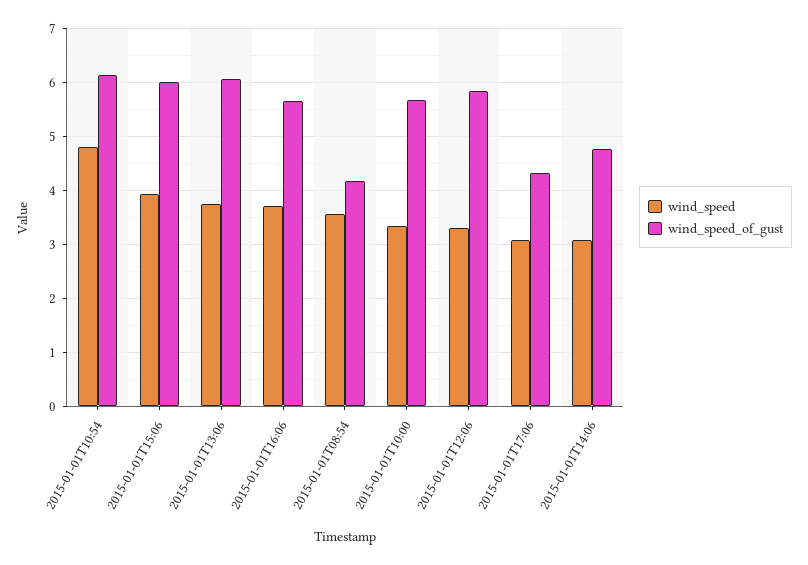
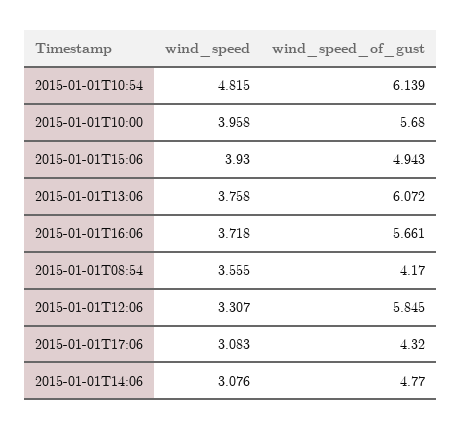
  {
    "wind_speed": {
      "2015-01-01T10:54": 4.815,
      "2015-01-01T15:06": 3.93,
      "2015-01-01T13:06": 3.758,
      "2015-01-01T16:06": 3.718,
      "2015-01-01T08:54": 3.555,
-     "2015-01-01T10:00": 3.4,
+     "2015-01-01T10:00": 3.958,
      "2015-01-01T12:06": 3.307,
      "2015-01-01T17:06": 3.083,
      "2015-01-01T14:06": 3.076
    },
    "wind_speed_of_gust": {
      "2015-01-01T10:54": 6.139,
-     "2015-01-01T15:06": 6,
+     "2015-01-01T15:06": 4.943,
      "2015-01-01T13:06": 6.072,
      "2015-01-01T16:06": 5.661,
      "2015-01-01T08:54": 4.17,
      "2015-01-01T10:00": 5.68,
      "2015-01-01T12:06": 5.845,
      "2015-01-01T17:06": 4.32,
      "2015-01-01T14:06": 4.77
    }
  }

